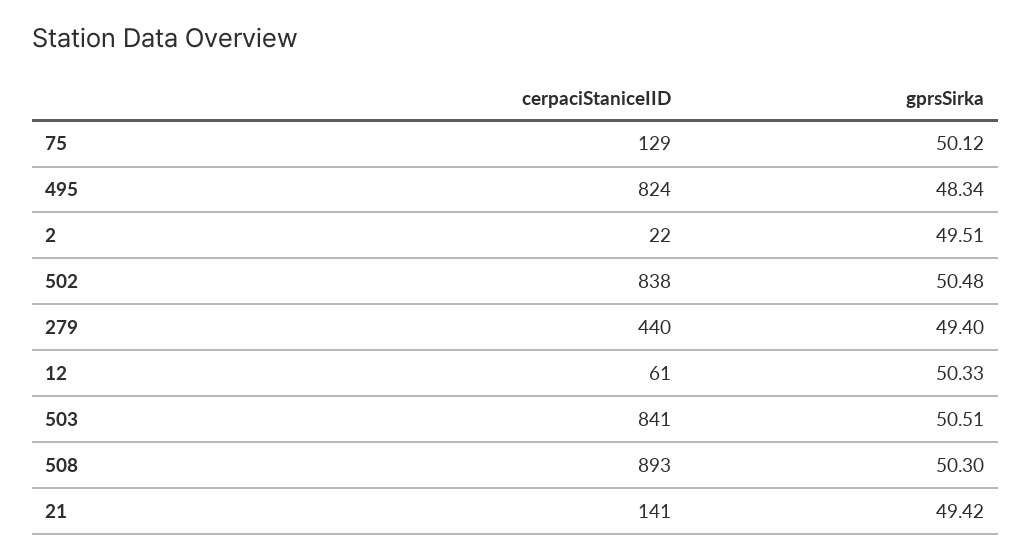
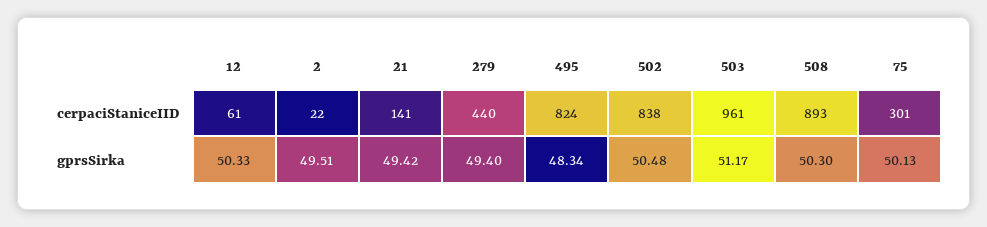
  {
    "cerpaciStaniceIID": {
-     "75": 129,
+     "75": 301,
      "495": 824,
      "2": 22,
      "502": 838,
      "279": 440,
      "12": 61,
-     "503": 841,
+     "503": 961,
      "508": 893,
      "21": 141
    },
    "gprsSirka": {
-     "75": 50.12,
+     "75": 50.13,
      "495": 48.34,
      "2": 49.51,
      "502": 50.48,
      "279": 49.4,
      "12": 50.33,
-     "503": 50.51,
+     "503": 51.17,
      "508": 50.3,
      "21": 49.42
    }
  }

